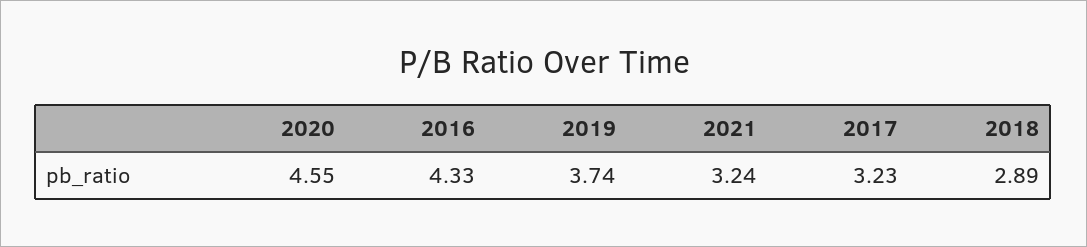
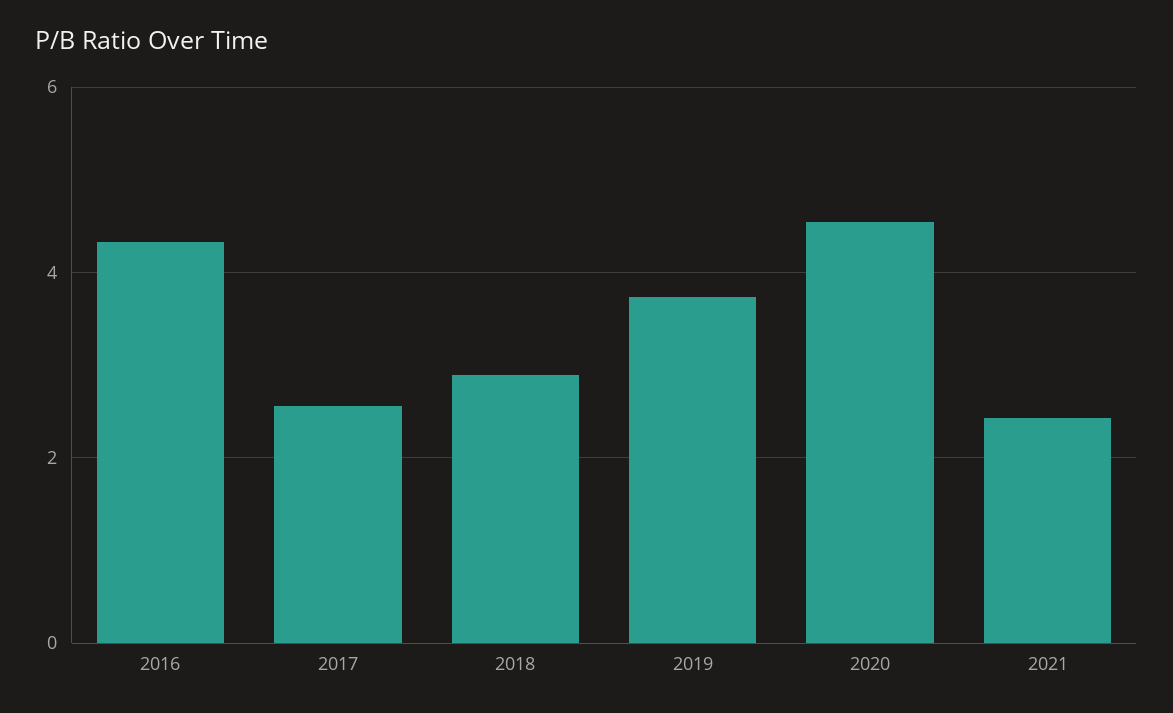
  {
    "2020": 4.55,
    "2016": 4.33,
    "2019": 3.74,
-   "2021": 3.24,
+   "2021": 2.4,
-   "2017": 3.23,
+   "2017": 2.6,
    "2018": 2.89
  }

